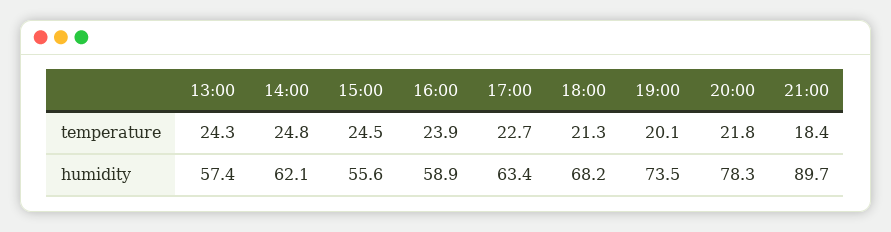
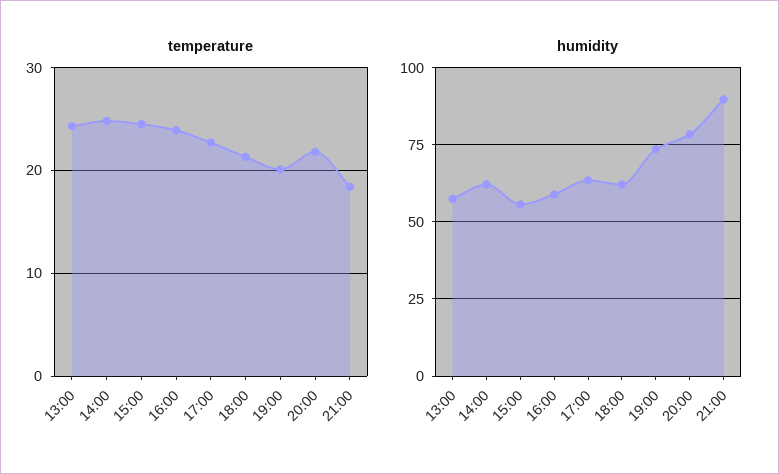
  {
    "temperature": {
      "13:00": 24.3,
      "14:00": 24.8,
      "15:00": 24.5,
      "16:00": 23.9,
      "17:00": 22.7,
      "18:00": 21.3,
      "19:00": 20.1,
      "20:00": 21.8,
      "21:00": 18.4
    },
    "humidity": {
      "13:00": 57.4,
      "14:00": 62.1,
      "15:00": 55.6,
      "16:00": 58.9,
      "17:00": 63.4,
-     "18:00": 68.2,
+     "18:00": 62.5,
      "19:00": 73.5,
      "20:00": 78.3,
      "21:00": 89.7
    }
  }

